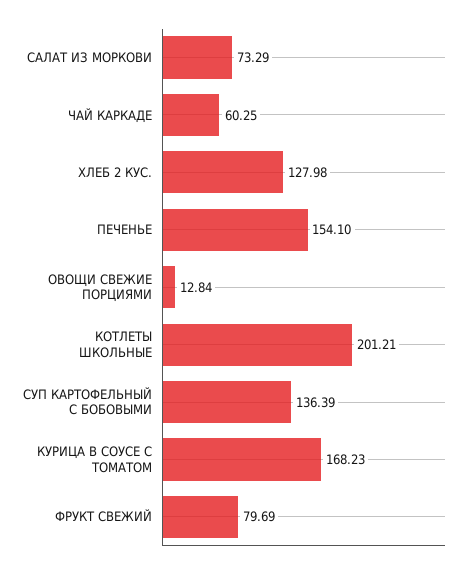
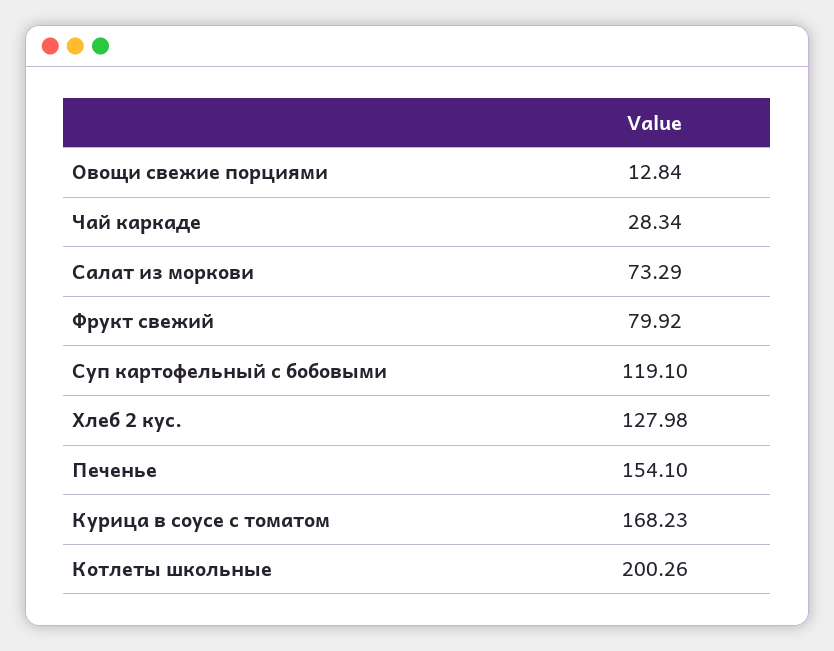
  {
    "САЛАТ ИЗ МОРКОВИ": 73.29,
-   "ЧАЙ КАРКАДЕ": 60.25,
+   "ЧАЙ КАРКАДЕ": 28.34,
    "ХЛЕБ 2 КУС.": 127.98,
    "ПЕЧЕНЬЕ": 154.1,
    "ОВОЩИ СВЕЖИЕ ПОРЦИЯМИ": 12.84,
-   "КОТЛЕТЫ ШКОЛЬНЫЕ": 201.21,
+   "КОТЛЕТЫ ШКОЛЬНЫЕ": 200.26,
-   "СУП КАРТОФЕЛЬНЫЙ С БОБОВЫМИ": 136.39,
+   "СУП КАРТОФЕЛЬНЫЙ С БОБОВЫМИ": 119.1,
    "КУРИЦА В СОУСЕ С ТОМАТОМ": 168.23,
-   "ФРУКТ СВЕЖИЙ": 79.69
+   "ФРУКТ СВЕЖИЙ": 79.92
  }

